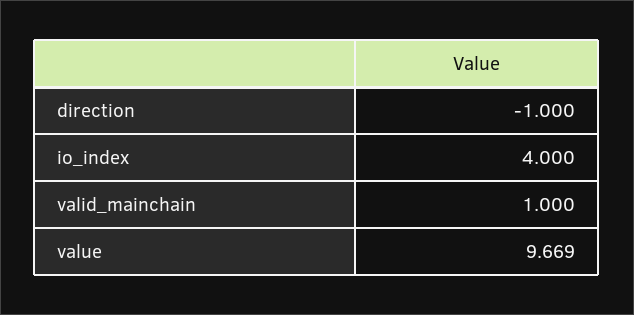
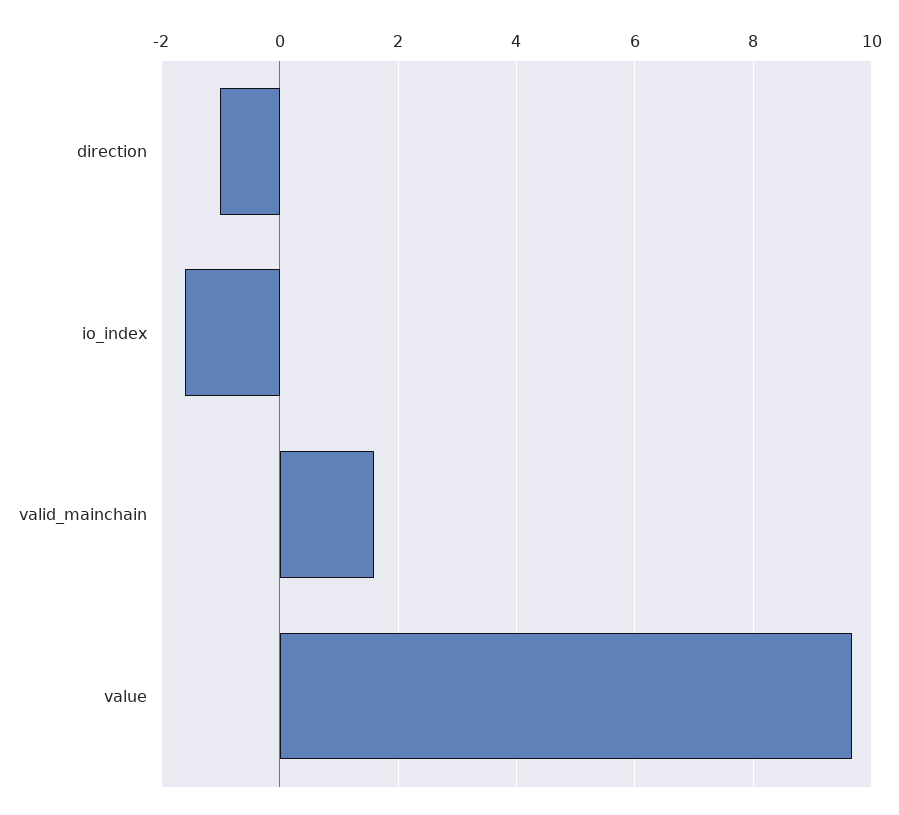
  {
    "direction": -1,
-   "io_index": 4,
+   "io_index": -1.6,
-   "valid_mainchain": 1,
+   "valid_mainchain": 1.6,
    "value": 9.669
  }

